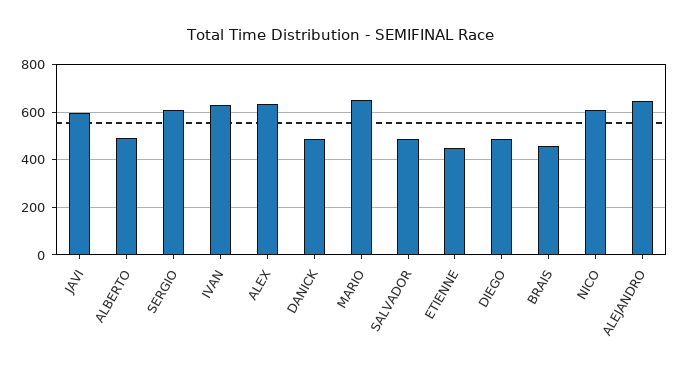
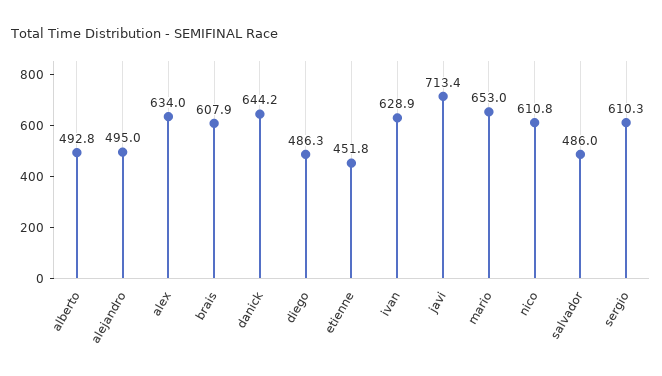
  {
-   "JAVI": 600,
+   "JAVI": 713.4,
    "ALBERTO": 492.8,
    "SERGIO": 610.3,
    "IVAN": 628.9,
    "ALEX": 634,
-   "DANICK": 500,
+   "DANICK": 644.2,
    "MARIO": 653,
    "SALVADOR": 486,
    "ETIENNE": 451.8,
    "DIEGO": 486.3,
-   "BRAIS": 450,
+   "BRAIS": 607.9,
    "NICO": 610.8,
-   "ALEJANDRO": 650
+   "ALEJANDRO": 495
  }

